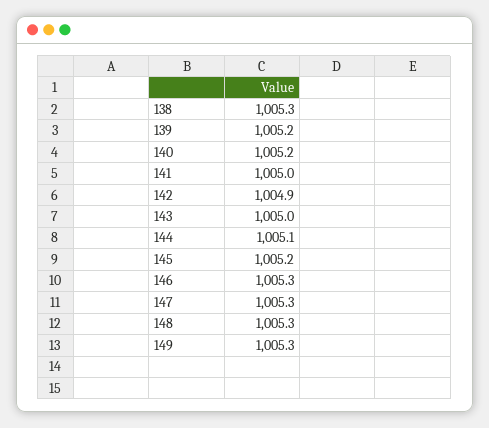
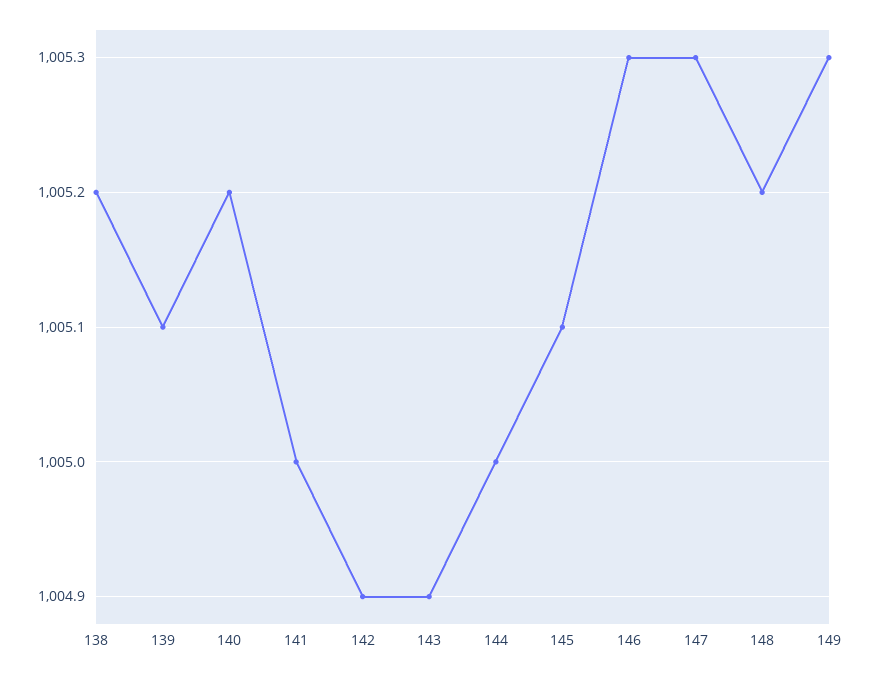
  {
-   "138": 1005.3,
+   "138": 1005.2,
-   "139": 1005.2,
+   "139": 1005.1,
    "140": 1005.2,
    "141": 1005,
    "142": 1004.9,
-   "143": 1005,
+   "143": 1004.9,
-   "144": 1005.1,
+   "144": 1005,
-   "145": 1005.2,
+   "145": 1005.1,
    "146": 1005.3,
    "147": 1005.3,
-   "148": 1005.3,
+   "148": 1005.2,
    "149": 1005.3
  }

